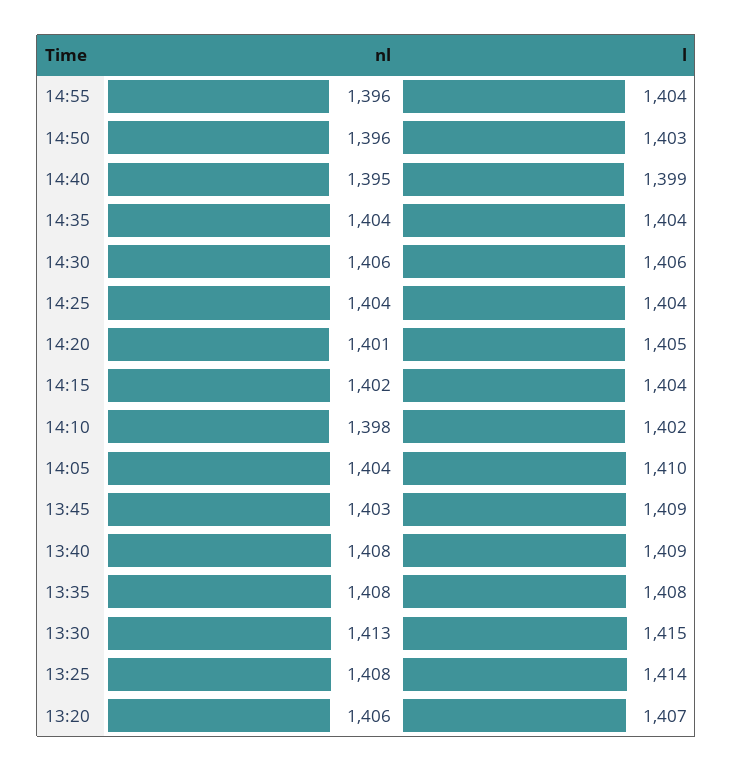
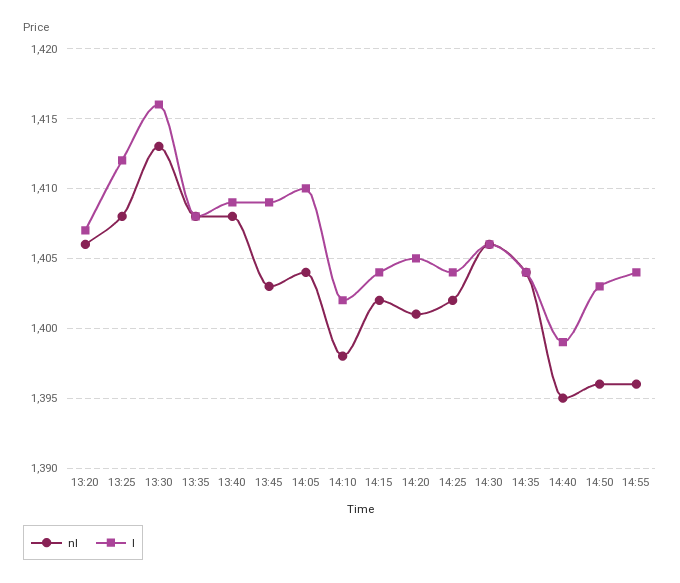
  {
    "nl": {
      "14:55": 1396,
      "14:50": 1396,
      "14:40": 1395,
      "14:35": 1404,
      "14:30": 1406,
-     "14:25": 1404,
+     "14:25": 1402,
      "14:20": 1401,
      "14:15": 1402,
      "14:10": 1398,
      "14:05": 1404,
      "13:45": 1403,
      "13:40": 1408,
      "13:35": 1408,
      "13:30": 1413,
      "13:25": 1408,
      "13:20": 1406
    },
    "l": {
      "14:55": 1404,
      "14:50": 1403,
      "14:40": 1399,
      "14:35": 1404,
      "14:30": 1406,
      "14:25": 1404,
      "14:20": 1405,
      "14:15": 1404,
      "14:10": 1402,
      "14:05": 1410,
      "13:45": 1409,
      "13:40": 1409,
      "13:35": 1408,
-     "13:30": 1415,
+     "13:30": 1416,
-     "13:25": 1414,
+     "13:25": 1412,
      "13:20": 1407
    }
  }

